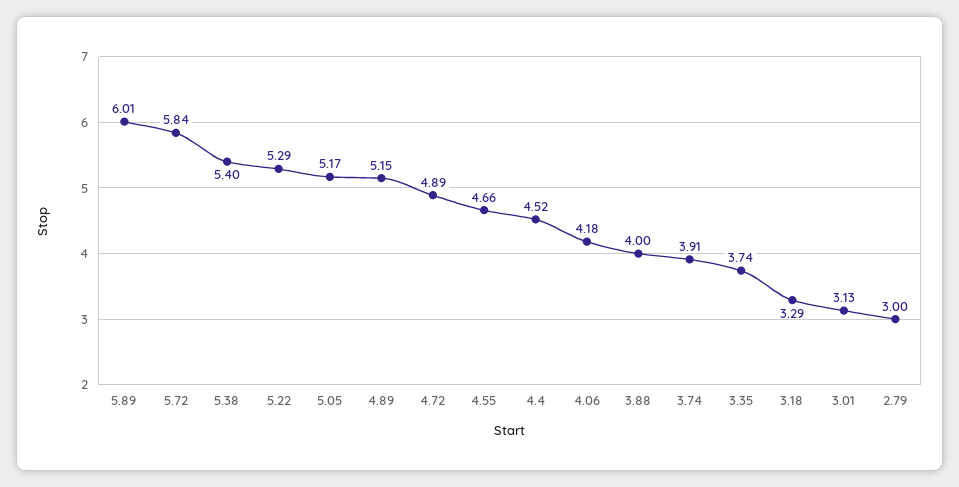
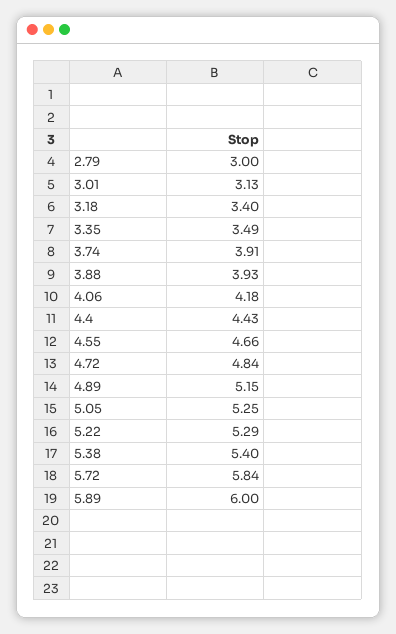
  {
-   "5.89": 6.01,
+   "5.89": 6,
    "5.72": 5.84,
    "5.38": 5.4,
    "5.22": 5.29,
-   "5.05": 5.17,
+   "5.05": 5.25,
    "4.89": 5.15,
-   "4.72": 4.89,
+   "4.72": 4.84,
    "4.55": 4.66,
-   "4.4": 4.52,
+   "4.4": 4.43,
    "4.06": 4.18,
-   "3.88": 4,
+   "3.88": 3.93,
    "3.74": 3.91,
-   "3.35": 3.74,
+   "3.35": 3.49,
-   "3.18": 3.29,
+   "3.18": 3.4,
    "3.01": 3.13,
    "2.79": 3
  }

